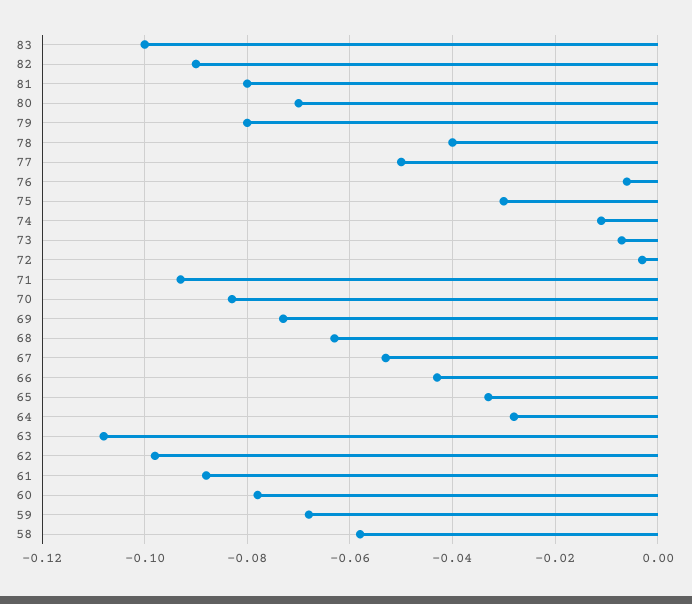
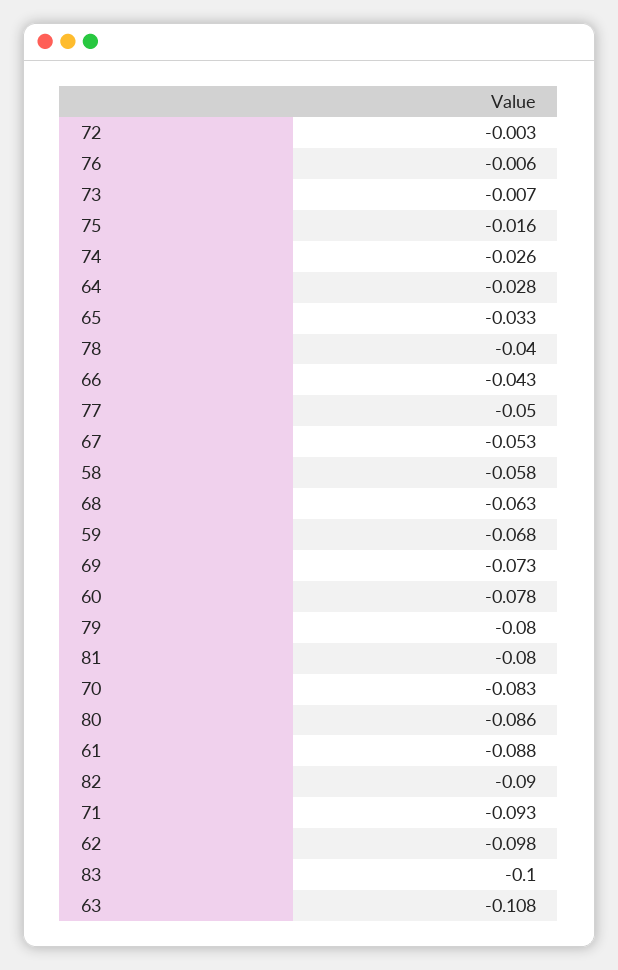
  {
    "83": -0.1,
    "82": -0.09,
    "81": -0.08,
-   "80": -0.07,
+   "80": -0.086,
    "79": -0.08,
    "78": -0.04,
    "77": -0.05,
    "76": -0.006,
-   "75": -0.03,
+   "75": -0.016,
-   "74": -0.01,
+   "74": -0.026,
    "73": -0.007,
    "72": -0.003,
    "71": -0.093,
    "70": -0.083,
    "69": -0.073,
    "68": -0.063,
    "67": -0.053,
    "66": -0.043,
    "65": -0.033,
    "64": -0.028,
    "63": -0.108,
    "62": -0.098,
    "61": -0.088,
    "60": -0.078,
    "59": -0.068,
    "58": -0.058
  }

